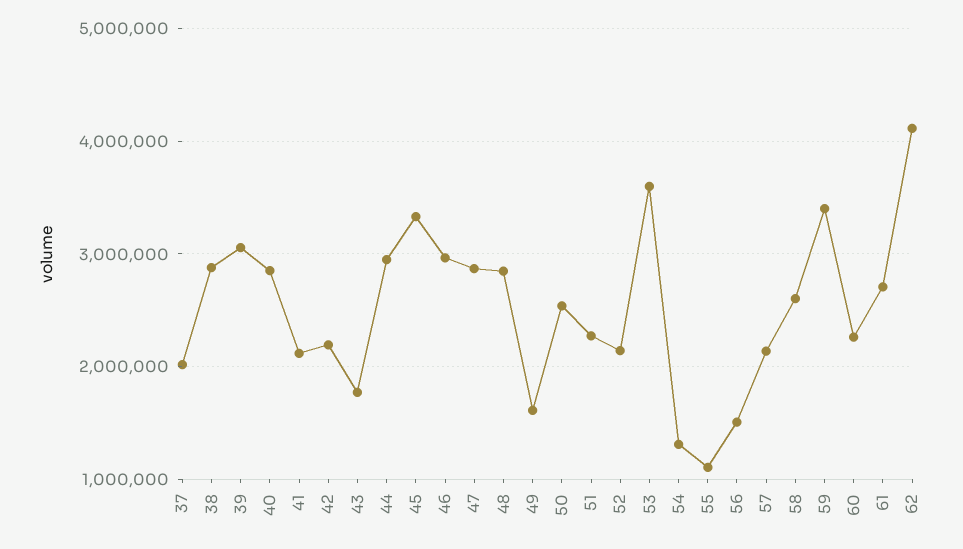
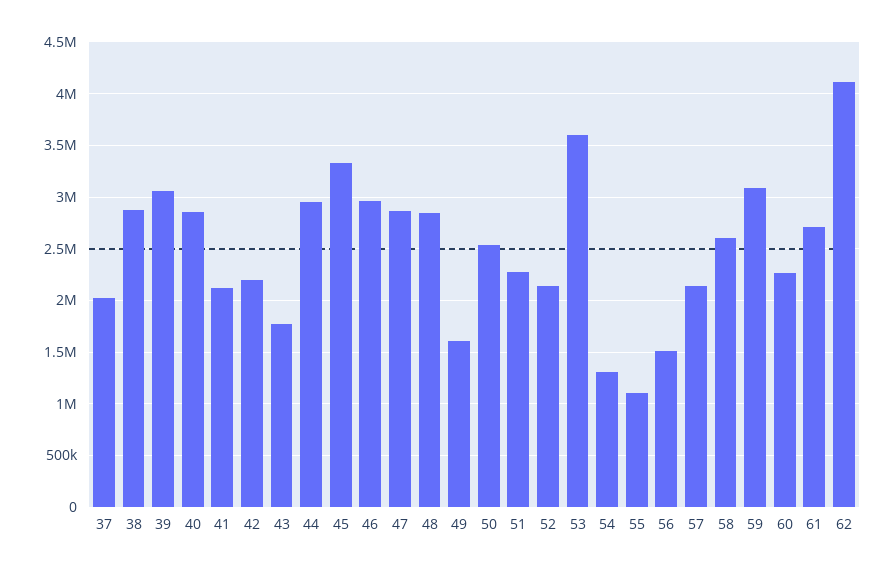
  {
    "37": 2000000,
    "38": 2900000,
    "39": 3100000,
    "40": 2900000,
    "41": 2100000,
    "42": 2200000,
    "43": 1800000,
    "44": 2900000,
    "45": 3300000,
    "46": 3000000,
    "47": 2900000,
    "48": 2800000,
    "49": 1600000,
    "50": 2500000,
    "51": 2300000,
    "52": 2100000,
    "53": 3600000,
    "54": 1300000,
    "55": 1100000,
    "56": 1500000,
    "57": 2100000,
    "58": 2600000,
-   "59": 3400000,
+   "59": 3100000,
    "60": 2300000,
    "61": 2700000,
    "62": 4100000
  }

